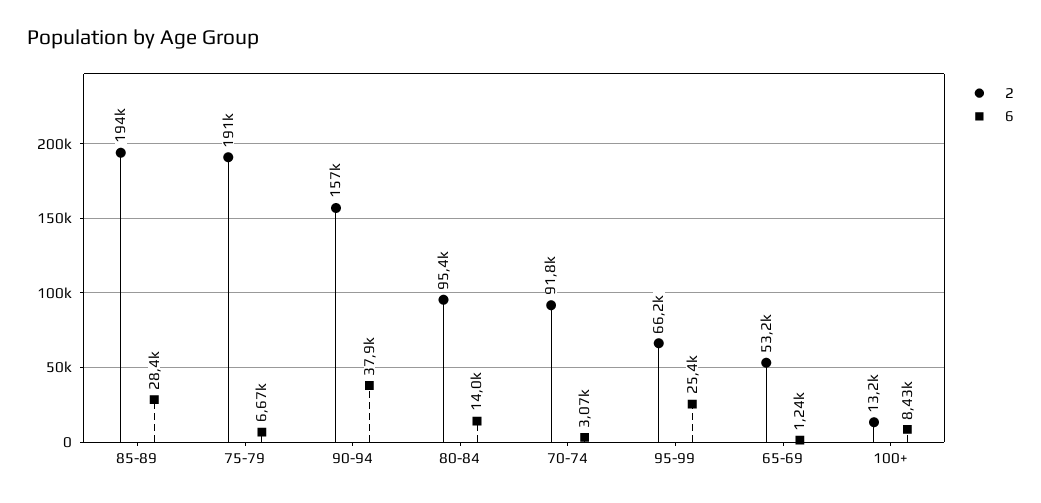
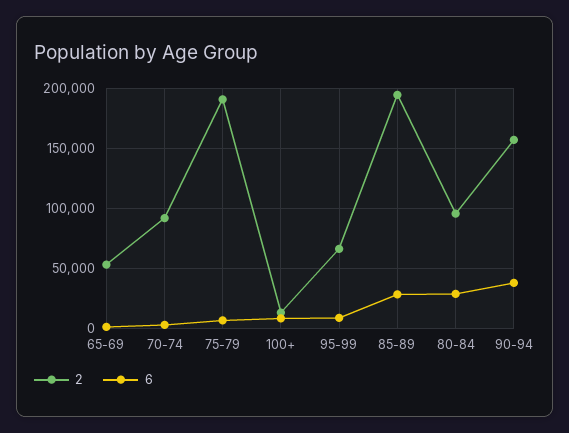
  {
    "2": {
      "85-89": 194000,
      "75-79": 191000,
      "90-94": 157000,
      "80-84": 95400,
      "70-74": 91800,
      "95-99": 66200,
      "65-69": 53200,
      "100+": 13200
    },
    "6": {
      "85-89": 28400,
      "75-79": 6670,
      "90-94": 37900,
-     "80-84": 14000,
+     "80-84": 30000,
      "70-74": 3070,
-     "95-99": 25400,
+     "95-99": 10000,
      "65-69": 1240,
      "100+": 8430
    }
  }

